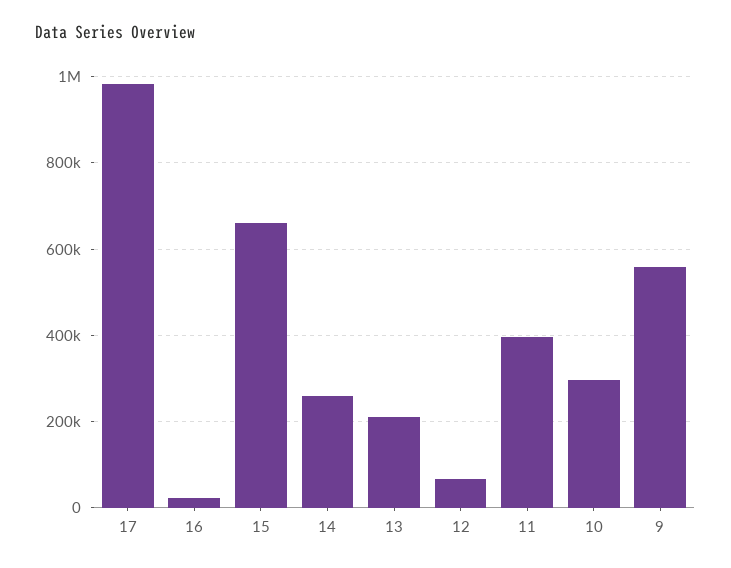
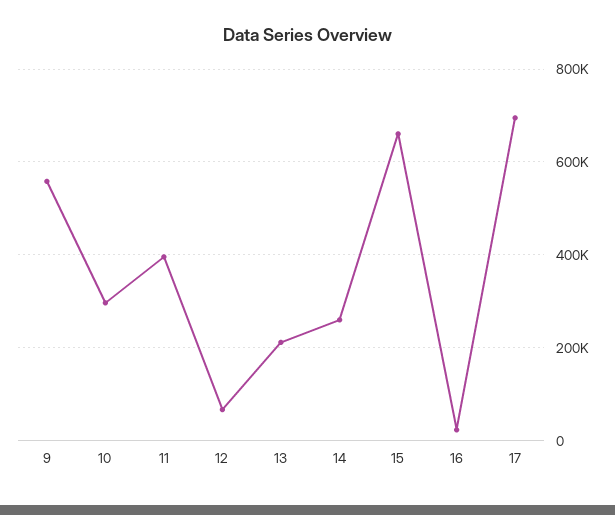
  {
-   "17": 980000,
+   "17": 700000,
    "16": 20000,
    "15": 660000,
    "14": 260000,
    "13": 220000,
    "12": 60000,
    "11": 400000,
    "10": 300000,
    "9": 560000
  }

